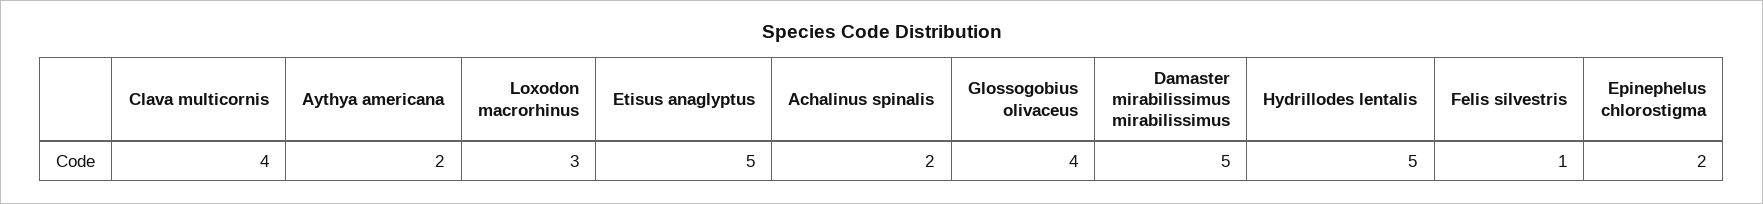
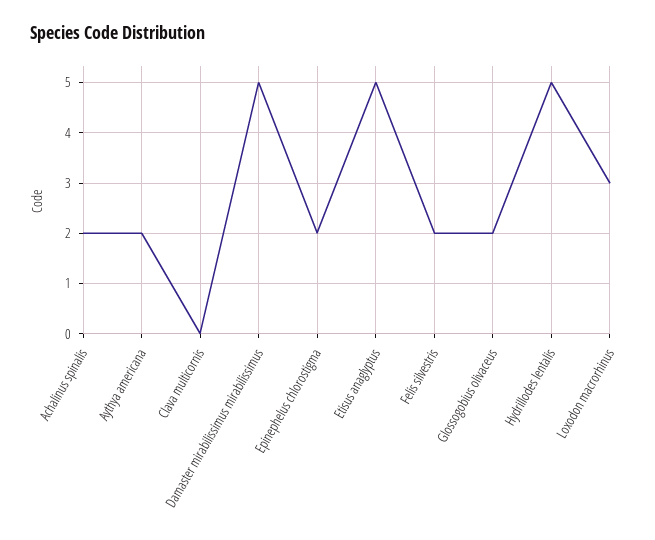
  {
-   "Clava multicornis": 4,
+   "Clava multicornis": 0,
    "Aythya americana": 2,
    "Loxodon macrorhinus": 3,
    "Etisus anaglyptus": 5,
    "Achalinus spinalis": 2,
-   "Glossogobius olivaceus": 4,
+   "Glossogobius olivaceus": 2,
    "Damaster mirabilissimus mirabilissimus": 5,
    "Hydrillodes lentalis": 5,
-   "Felis silvestris": 1,
+   "Felis silvestris": 2,
    "Epinephelus chlorostigma": 2
  }

